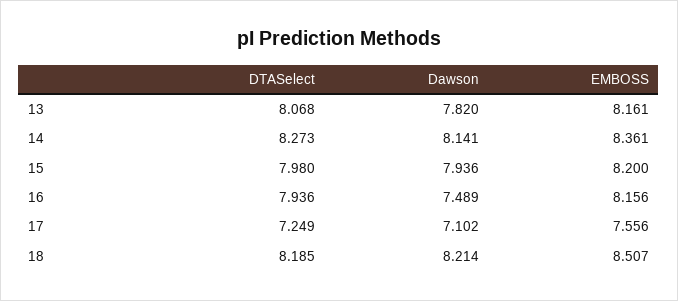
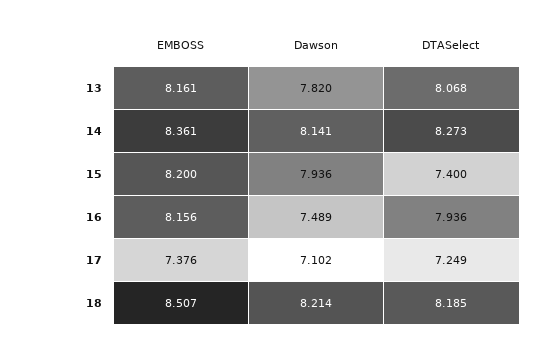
  {
    "DTASelect": {
      "13": 8.068,
      "14": 8.273,
-     "15": 7.98,
+     "15": 7.4,
      "16": 7.936,
      "17": 7.249,
      "18": 8.185
    },
    "Dawson": {
      "13": 7.82,
      "14": 8.141,
      "15": 7.936,
      "16": 7.489,
      "17": 7.102,
      "18": 8.214
    },
    "EMBOSS": {
      "13": 8.161,
      "14": 8.361,
      "15": 8.2,
      "16": 8.156,
-     "17": 7.556,
+     "17": 7.376,
      "18": 8.507
    }
  }

